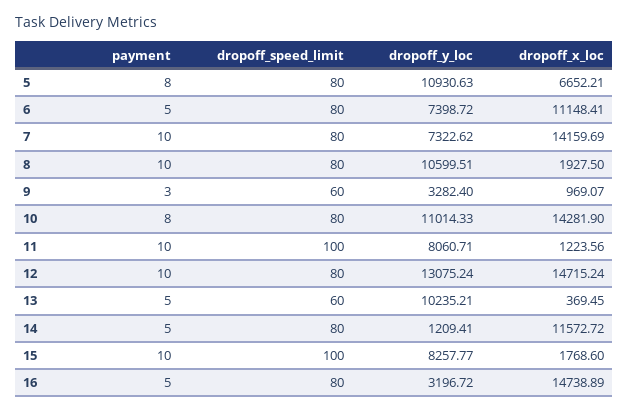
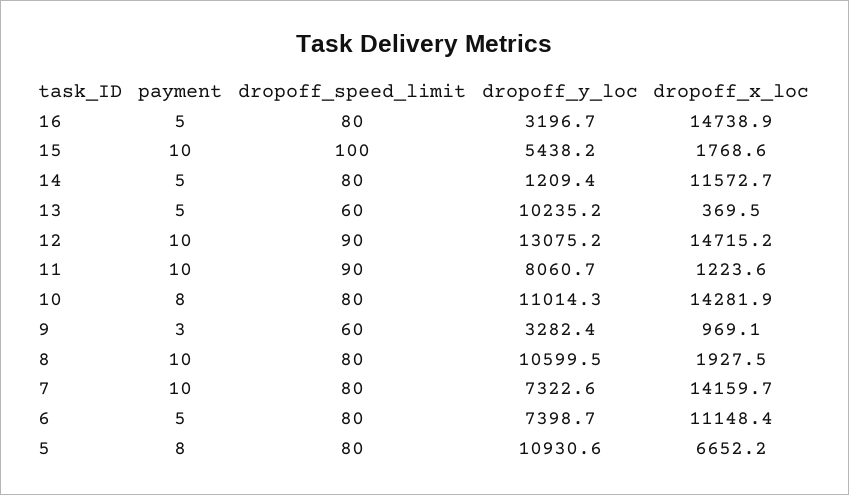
  {
    "payment": {
      "5": 8,
      "6": 5,
      "7": 10,
      "8": 10,
      "9": 3,
      "10": 8,
      "11": 10,
      "12": 10,
      "13": 5,
      "14": 5,
      "15": 10,
      "16": 5
    },
    "dropoff_speed_limit": {
      "5": 80,
      "6": 80,
      "7": 80,
      "8": 80,
      "9": 60,
      "10": 80,
-     "11": 100,
+     "11": 90,
-     "12": 80,
+     "12": 90,
      "13": 60,
      "14": 80,
      "15": 100,
      "16": 80
    },
    "dropoff_y_loc": {
      "5": 10930.63,
      "6": 7398.72,
      "7": 7322.62,
      "8": 10599.51,
      "9": 3282.4,
      "10": 11014.33,
      "11": 8060.71,
      "12": 13075.24,
      "13": 10235.21,
      "14": 1209.41,
-     "15": 8257.77,
+     "15": 5438.2,
      "16": 3196.72
    },
    "dropoff_x_loc": {
      "5": 6652.21,
      "6": 11148.41,
      "7": 14159.69,
      "8": 1927.5,
      "9": 969.07,
      "10": 14281.9,
      "11": 1223.56,
      "12": 14715.24,
      "13": 369.45,
      "14": 11572.72,
      "15": 1768.6,
      "16": 14738.89
    }
  }

